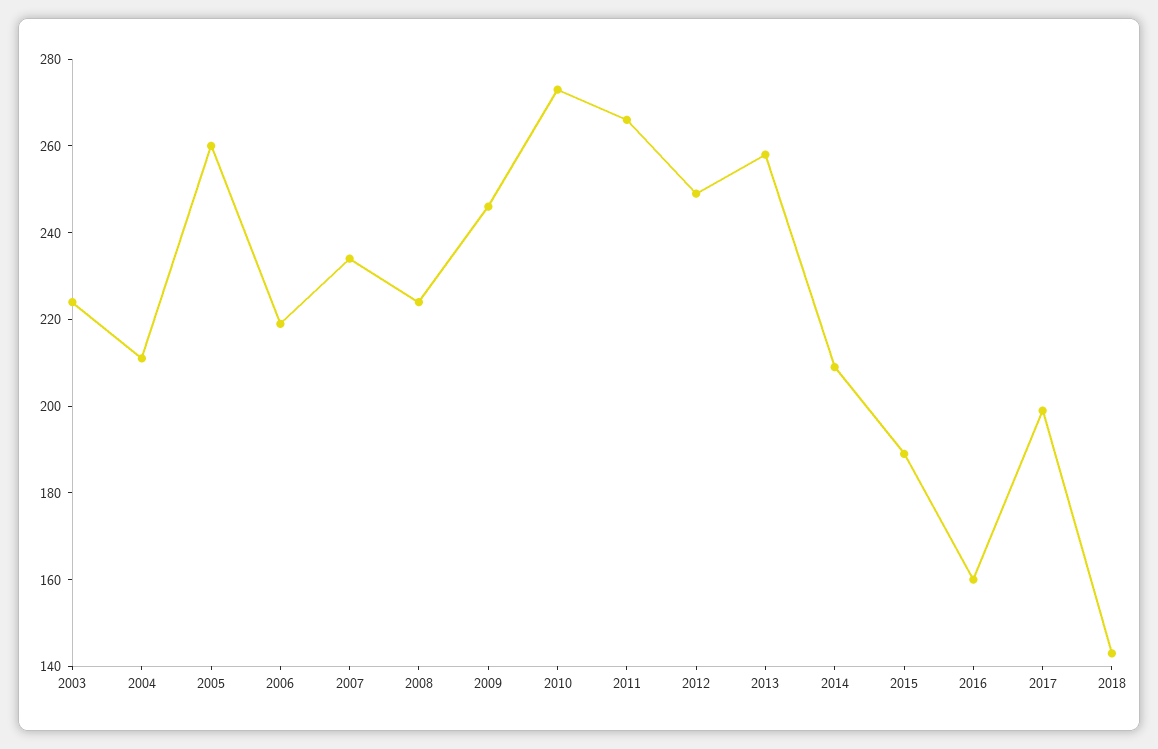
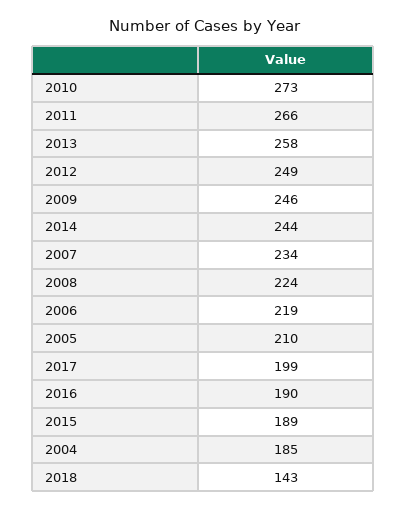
  {
-   "2003": 225,
-   "2004": 210,
+   "2004": 185,
-   "2005": 260,
+   "2005": 210,
    "2006": 219,
    "2007": 234,
    "2008": 224,
    "2009": 246,
    "2010": 273,
    "2011": 266,
    "2012": 249,
    "2013": 258,
-   "2014": 210,
+   "2014": 244,
    "2015": 189,
-   "2016": 160,
+   "2016": 190,
    "2017": 199,
    "2018": 143
  }

